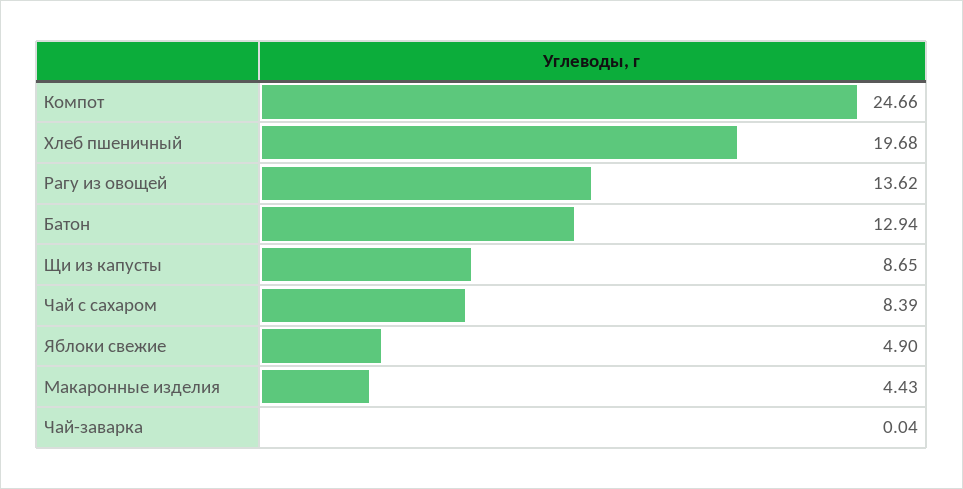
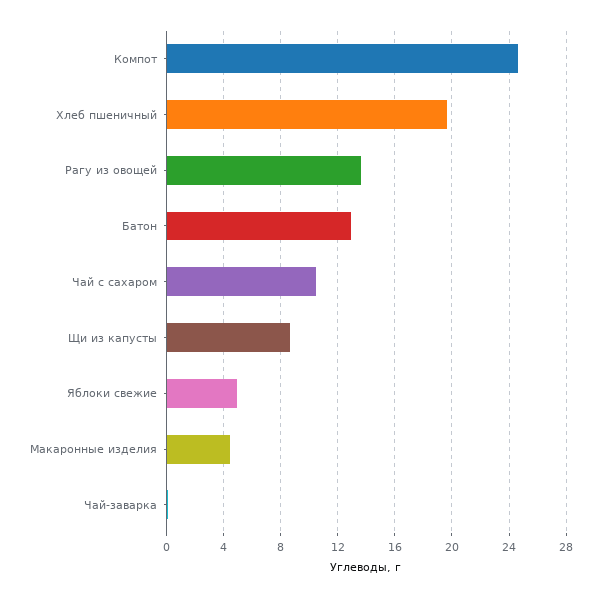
  {
    "Компот": 24.66,
    "Хлеб пшеничный": 19.68,
    "Рагу из овощей": 13.62,
    "Батон": 12.94,
    "Щи из капусты": 8.65,
-   "Чай с сахаром": 8.39,
+   "Чай с сахаром": 10.5,
    "Яблоки свежие": 4.9,
    "Макаронные изделия": 4.43,
    "Чай-заварка": 0.04
  }

